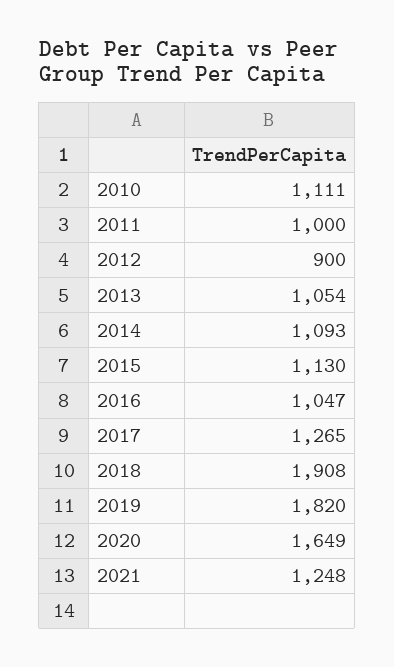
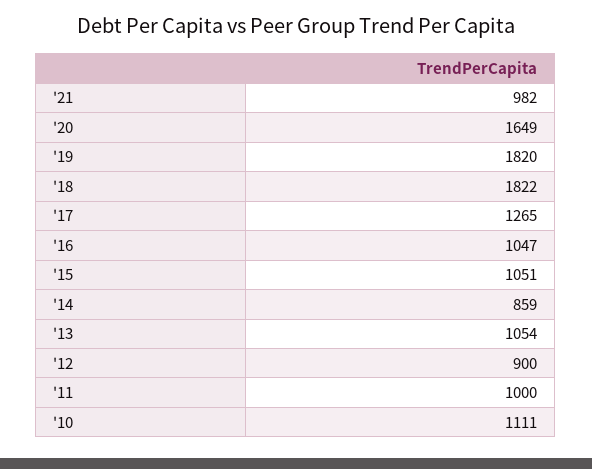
  {
    "2010": 1111,
    "2011": 1000,
    "2012": 900,
    "2013": 1054,
-   "2014": 1093,
+   "2014": 859,
-   "2015": 1130,
+   "2015": 1051,
    "2016": 1047,
    "2017": 1265,
-   "2018": 1908,
+   "2018": 1822,
    "2019": 1820,
    "2020": 1649,
-   "2021": 1248
+   "2021": 982
  }

